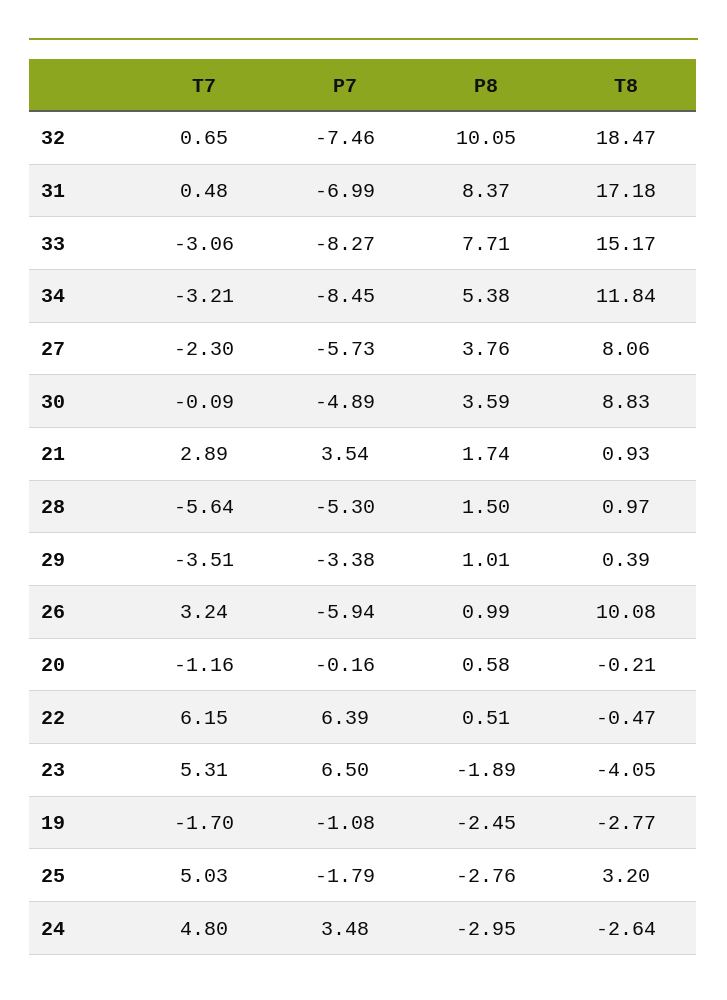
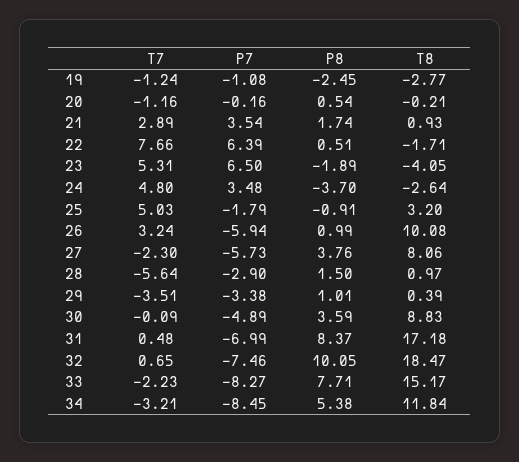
  {
    "T7": {
      "32": 0.65,
      "31": 0.48,
-     "33": -3.06,
+     "33": -2.23,
      "34": -3.21,
      "27": -2.3,
      "30": -0.09,
      "21": 2.89,
      "28": -5.64,
      "29": -3.51,
      "26": 3.24,
      "20": -1.16,
-     "22": 6.15,
+     "22": 7.66,
      "23": 5.31,
-     "19": -1.7,
+     "19": -1.24,
      "25": 5.03,
      "24": 4.8
    },
    "P7": {
      "32": -7.46,
      "31": -6.99,
      "33": -8.27,
      "34": -8.45,
      "27": -5.73,
      "30": -4.89,
      "21": 3.54,
-     "28": -5.3,
+     "28": -2.9,
      "29": -3.38,
      "26": -5.94,
      "20": -0.16,
      "22": 6.39,
      "23": 6.5,
      "19": -1.08,
      "25": -1.79,
      "24": 3.48
    },
    "P8": {
      "32": 10.05,
      "31": 8.37,
      "33": 7.71,
      "34": 5.38,
      "27": 3.76,
      "30": 3.59,
      "21": 1.74,
      "28": 1.5,
      "29": 1.01,
      "26": 0.99,
-     "20": 0.58,
+     "20": 0.54,
      "22": 0.51,
      "23": -1.89,
      "19": -2.45,
-     "25": -2.76,
+     "25": -0.91,
-     "24": -2.95
+     "24": -3.7
    },
    "T8": {
      "32": 18.47,
      "31": 17.18,
      "33": 15.17,
      "34": 11.84,
      "27": 8.06,
      "30": 8.83,
      "21": 0.93,
      "28": 0.97,
      "29": 0.39,
      "26": 10.08,
      "20": -0.21,
-     "22": -0.47,
+     "22": -1.71,
      "23": -4.05,
      "19": -2.77,
      "25": 3.2,
      "24": -2.64
    }
  }

